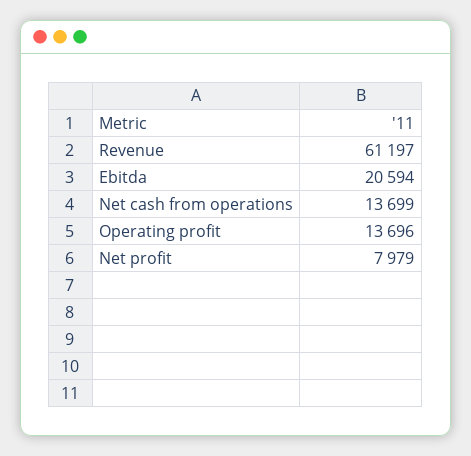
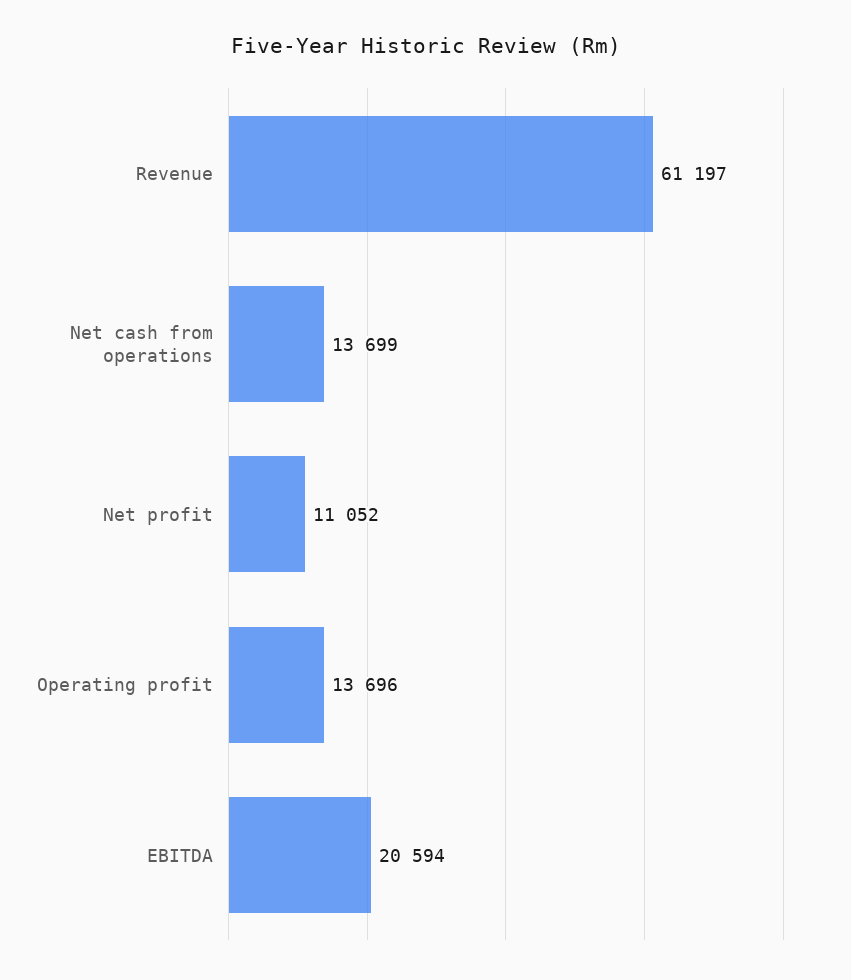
  {
    "Revenue": 61197,
    "Ebitda": 20594,
    "Net cash from operations": 13699,
    "Operating profit": 13696,
-   "Net profit": 7979
+   "Net profit": 11052
  }

